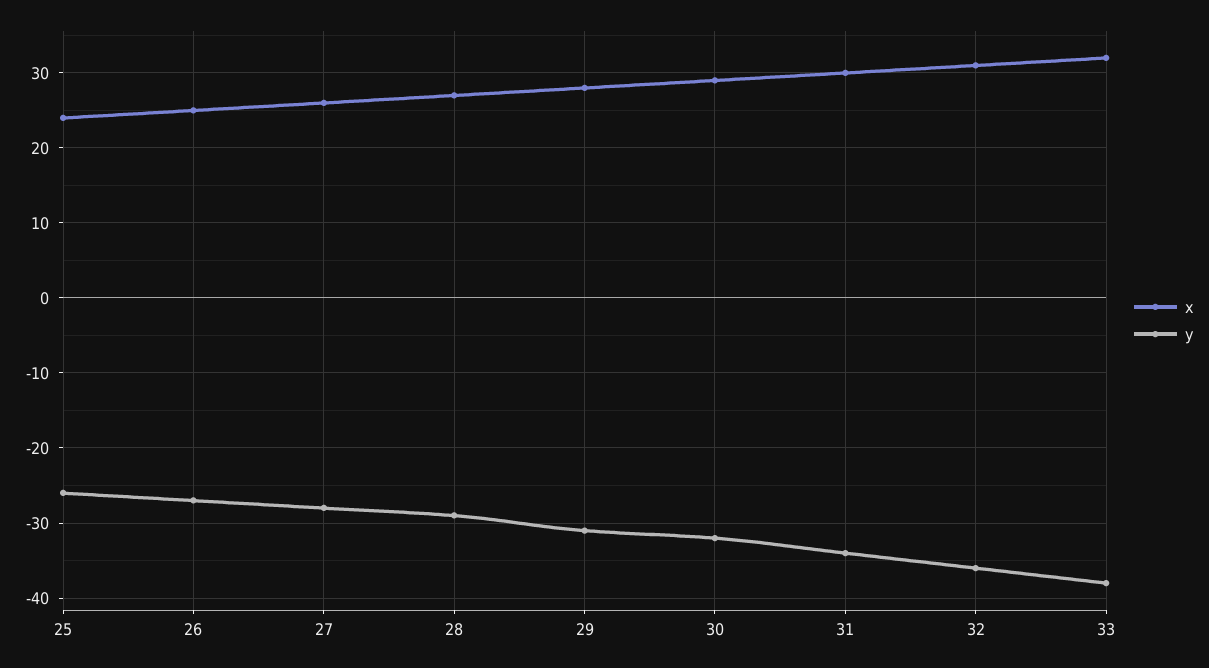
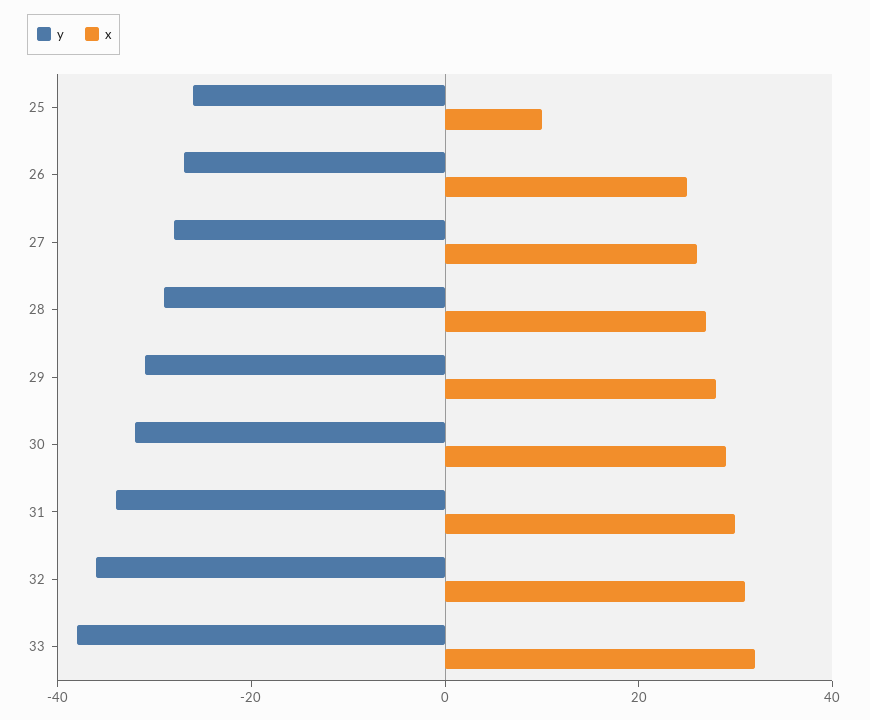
  {
    "x": {
-     "25": 24,
+     "25": 10,
      "26": 25,
      "27": 26,
      "28": 27,
      "29": 28,
      "30": 29,
      "31": 30,
      "32": 31,
      "33": 32
    },
    "y": {
      "25": -26,
      "26": -27,
      "27": -28,
      "28": -29,
      "29": -31,
      "30": -32,
      "31": -34,
      "32": -36,
      "33": -38
    }
  }

